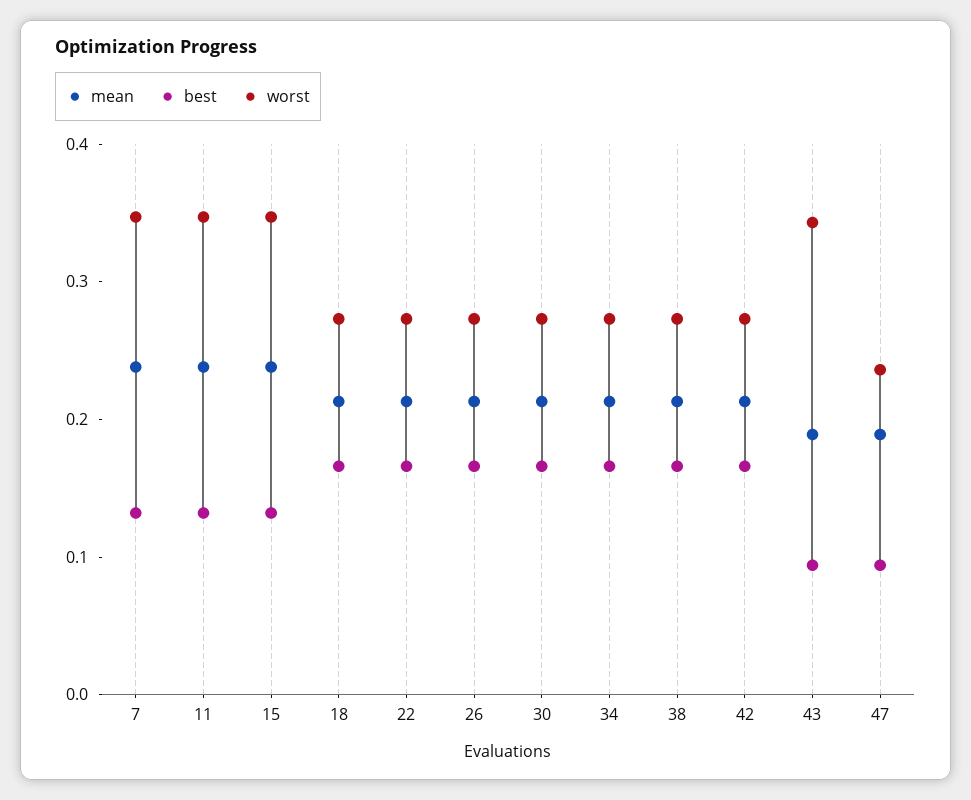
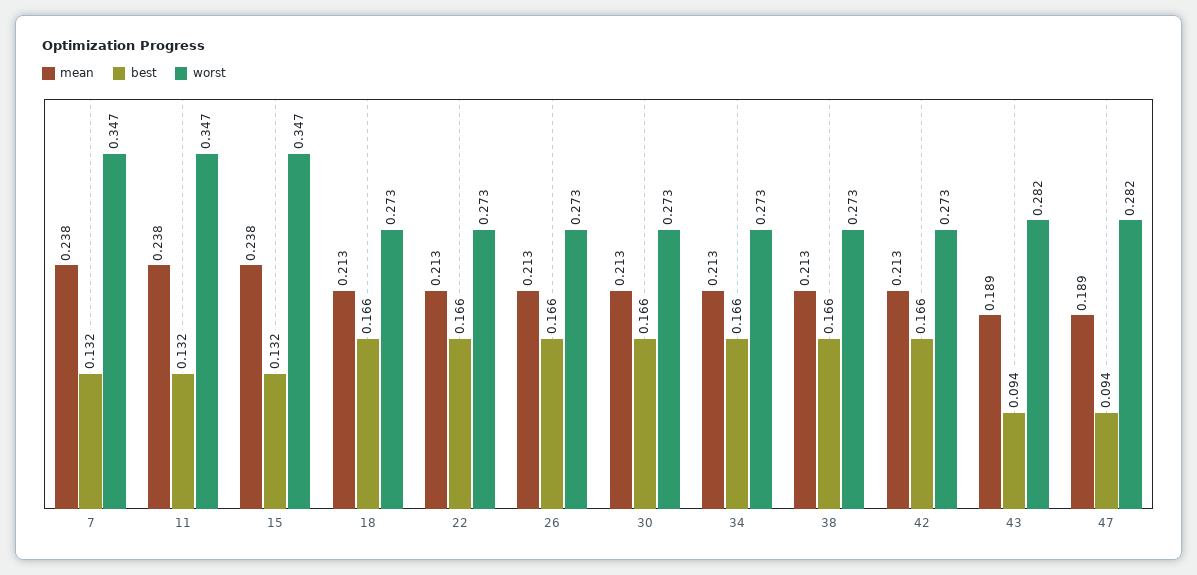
  {
    "mean": {
      "7": 0.238,
      "11": 0.238,
      "15": 0.238,
      "18": 0.213,
      "22": 0.213,
      "26": 0.213,
      "30": 0.213,
      "34": 0.213,
      "38": 0.213,
      "42": 0.213,
      "43": 0.189,
      "47": 0.189
    },
    "best": {
      "7": 0.132,
      "11": 0.132,
      "15": 0.132,
      "18": 0.166,
      "22": 0.166,
      "26": 0.166,
      "30": 0.166,
      "34": 0.166,
      "38": 0.166,
      "42": 0.166,
      "43": 0.094,
      "47": 0.094
    },
    "worst": {
      "7": 0.347,
      "11": 0.347,
      "15": 0.347,
      "18": 0.273,
      "22": 0.273,
      "26": 0.273,
      "30": 0.273,
      "34": 0.273,
      "38": 0.273,
      "42": 0.273,
-     "43": 0.34,
+     "43": 0.282,
-     "47": 0.24
+     "47": 0.282
    }
  }

